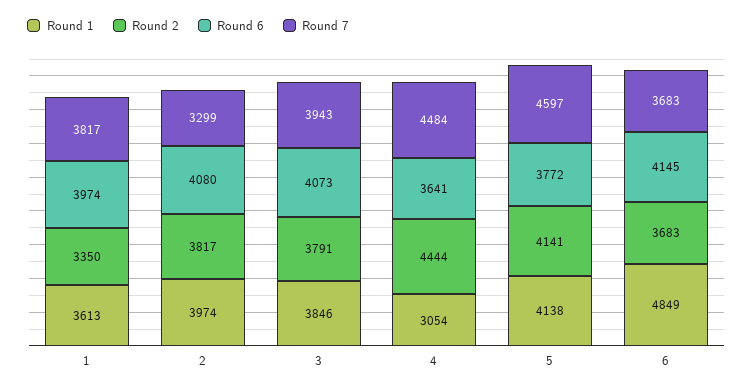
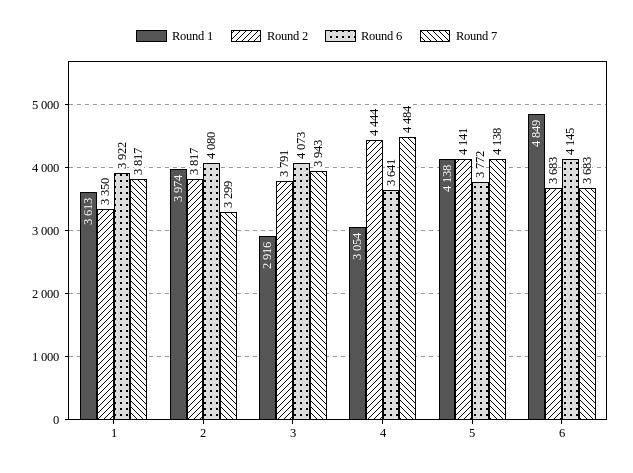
  {
    "Round 1": {
      "1": 3613,
      "2": 3974,
-     "3": 3846,
+     "3": 2916,
      "4": 3054,
      "5": 4138,
      "6": 4849
    },
    "Round 2": {
      "1": 3350,
      "2": 3817,
      "3": 3791,
      "4": 4444,
      "5": 4141,
      "6": 3683
    },
    "Round 6": {
-     "1": 3974,
+     "1": 3922,
      "2": 4080,
      "3": 4073,
      "4": 3641,
      "5": 3772,
      "6": 4145
    },
    "Round 7": {
      "1": 3817,
      "2": 3299,
      "3": 3943,
      "4": 4484,
-     "5": 4597,
+     "5": 4138,
      "6": 3683
    }
  }

